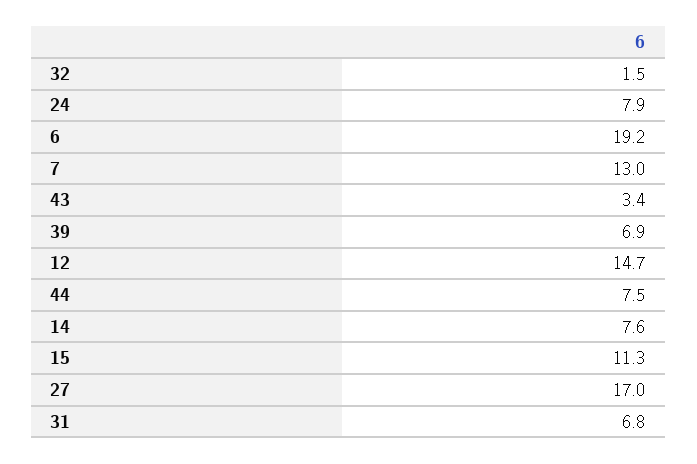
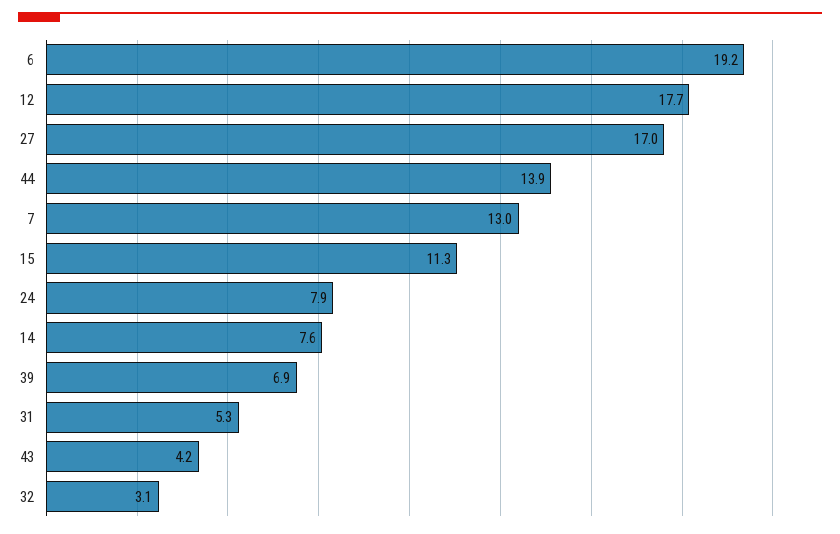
  {
-   "32": 1.5,
+   "32": 3.1,
    "24": 7.9,
    "6": 19.2,
    "7": 13,
-   "43": 3.4,
+   "43": 4.2,
    "39": 6.9,
-   "12": 14.7,
+   "12": 17.7,
-   "44": 7.5,
+   "44": 13.9,
    "14": 7.6,
    "15": 11.3,
    "27": 17,
-   "31": 6.8
+   "31": 5.3
  }

